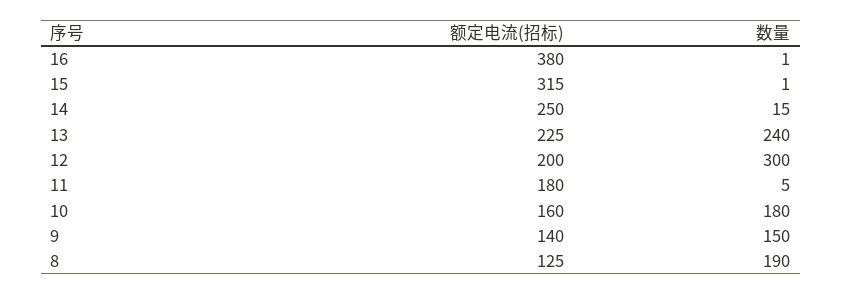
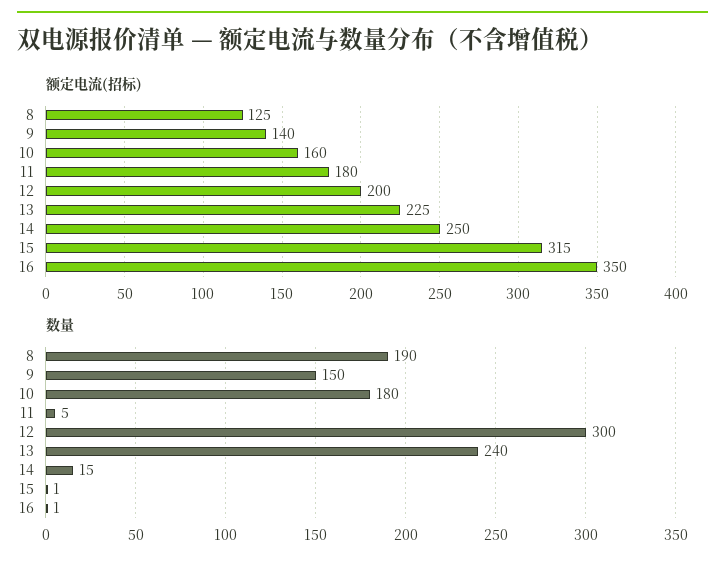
  {
    "额定电流(招标)": {
-     "16": 380,
+     "16": 350,
      "15": 315,
      "14": 250,
      "13": 225,
      "12": 200,
      "11": 180,
      "10": 160,
      "9": 140,
      "8": 125
    },
    "数量": {
      "16": 1,
      "15": 1,
      "14": 15,
      "13": 240,
      "12": 300,
      "11": 5,
      "10": 180,
      "9": 150,
      "8": 190
    }
  }

